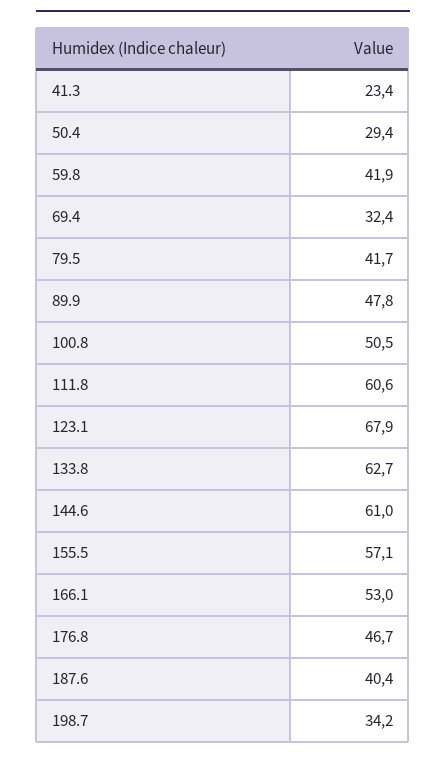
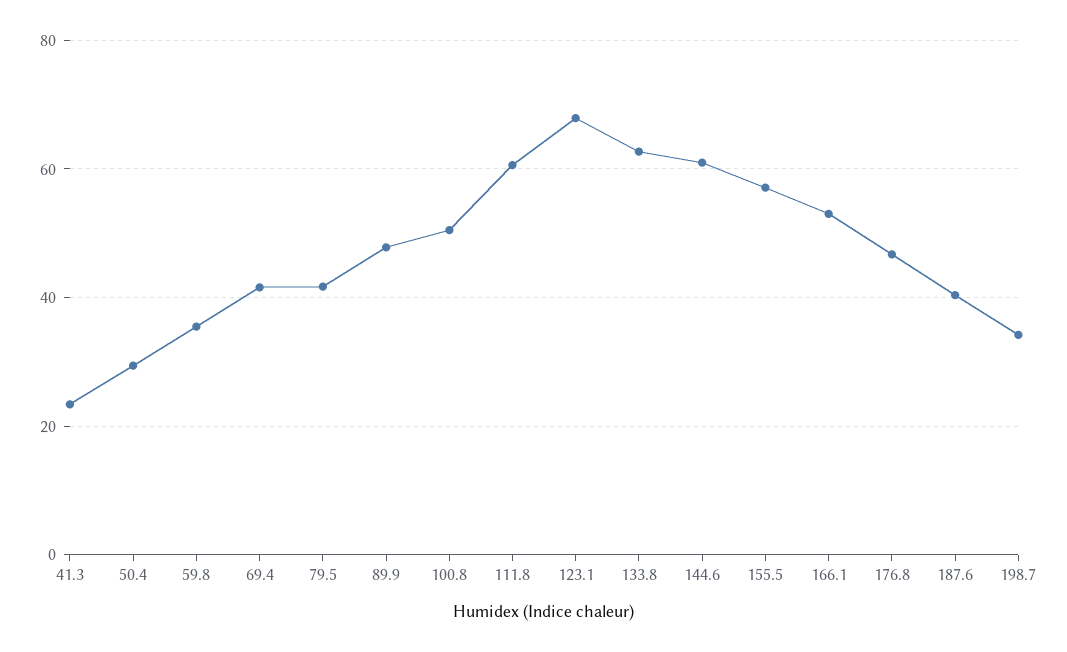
  {
    "41.3": 23.4,
    "50.4": 29.4,
-   "59.8": 41.9,
+   "59.8": 36,
-   "69.4": 32.4,
+   "69.4": 42,
    "79.5": 41.7,
    "89.9": 47.8,
    "100.8": 50.5,
    "111.8": 60.6,
    "123.1": 67.9,
    "133.8": 62.7,
    "144.6": 61,
    "155.5": 57.1,
    "166.1": 53,
    "176.8": 46.7,
    "187.6": 40.4,
    "198.7": 34.2
  }

